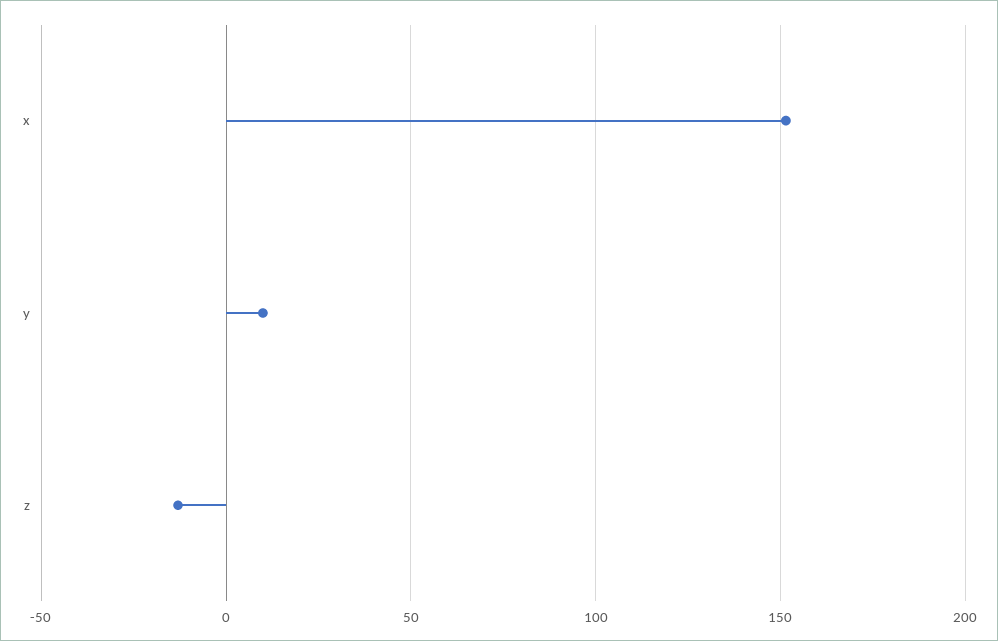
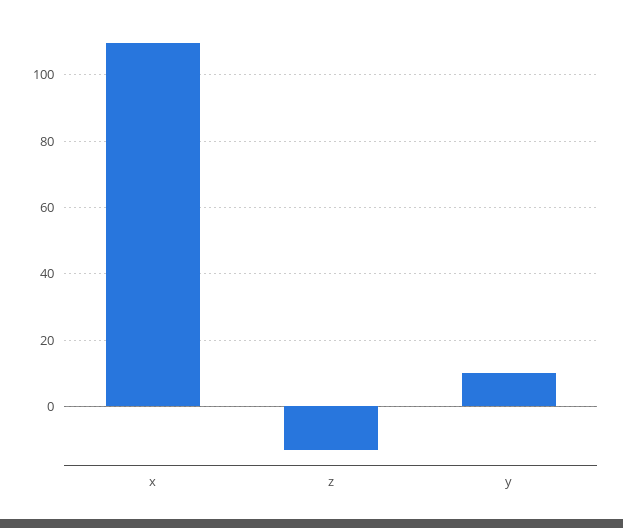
  {
-   "x": 150,
+   "x": 110,
    "y": 10,
    "z": -14
  }

